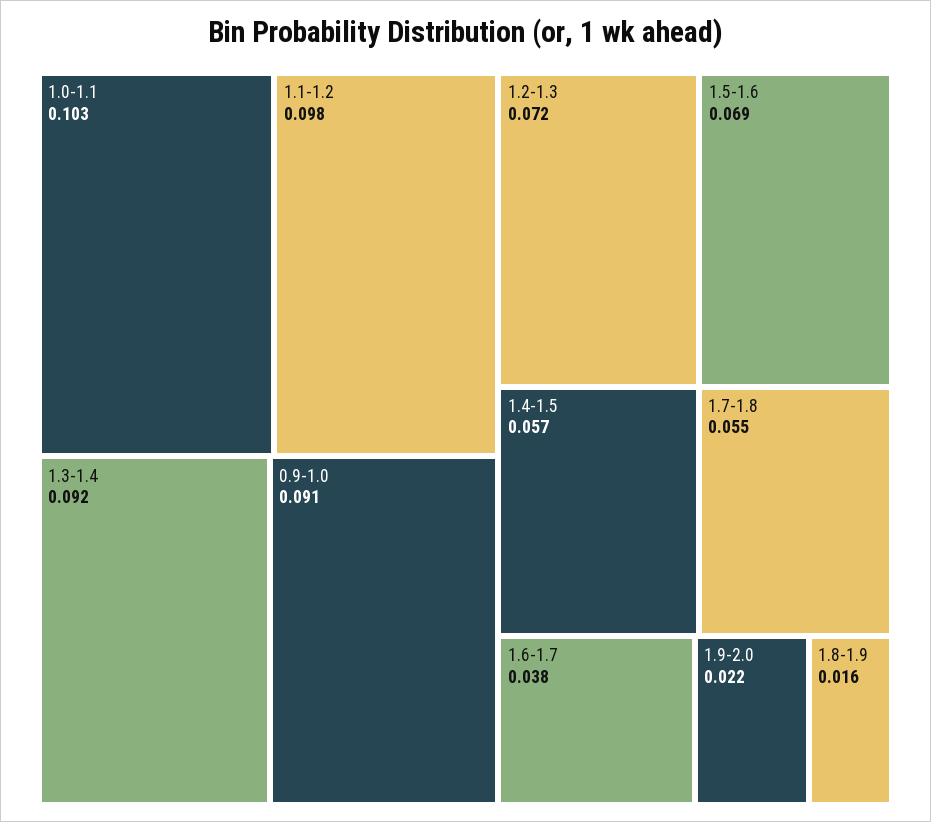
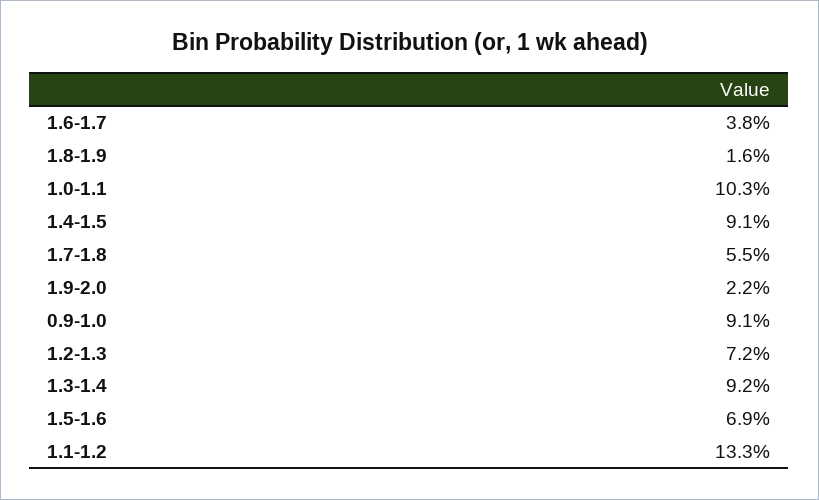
  {
    "1.0-1.1": 0.103,
-   "1.1-1.2": 0.098,
+   "1.1-1.2": 0.133,
    "1.3-1.4": 0.092,
    "0.9-1.0": 0.091,
    "1.2-1.3": 0.072,
    "1.5-1.6": 0.069,
-   "1.4-1.5": 0.057,
+   "1.4-1.5": 0.091,
    "1.7-1.8": 0.055,
    "1.6-1.7": 0.038,
    "1.9-2.0": 0.022,
    "1.8-1.9": 0.016
  }

